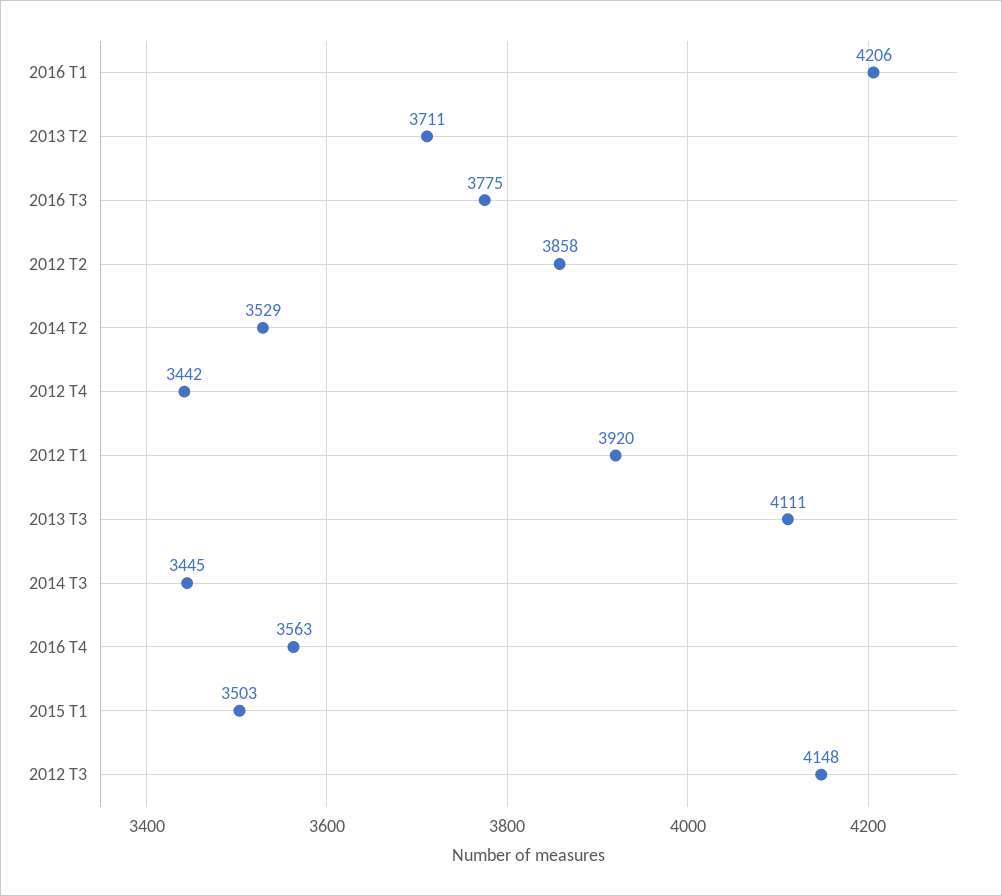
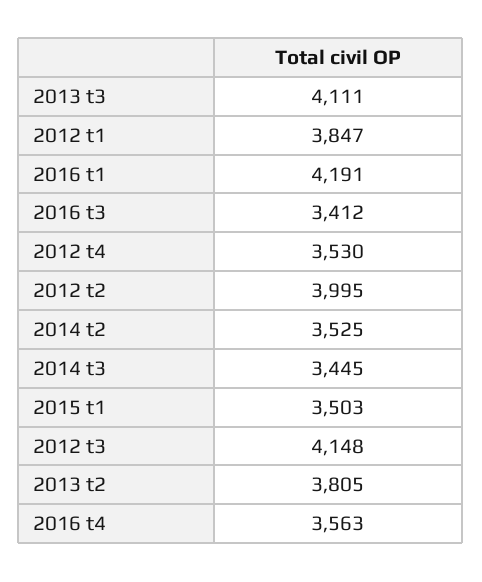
  {
-   "2016 T1": 4206,
+   "2016 T1": 4191,
-   "2013 T2": 3711,
+   "2013 T2": 3805,
-   "2016 T3": 3775,
+   "2016 T3": 3412,
-   "2012 T2": 3858,
+   "2012 T2": 3995,
-   "2014 T2": 3529,
+   "2014 T2": 3525,
-   "2012 T4": 3442,
+   "2012 T4": 3530,
-   "2012 T1": 3920,
+   "2012 T1": 3847,
    "2013 T3": 4111,
    "2014 T3": 3445,
    "2016 T4": 3563,
    "2015 T1": 3503,
    "2012 T3": 4148
  }

